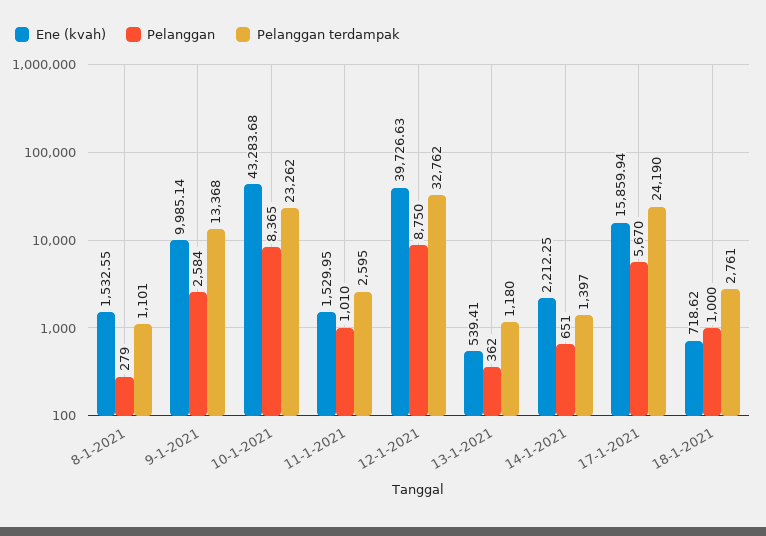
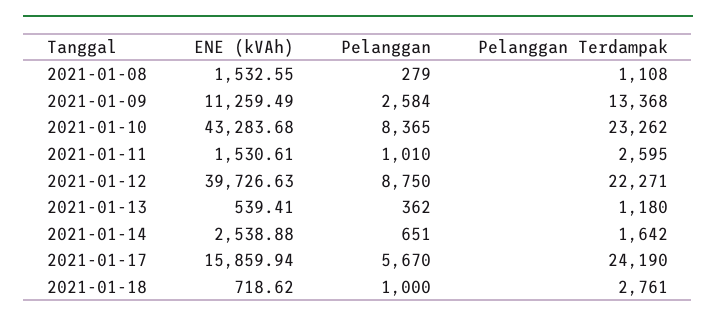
  {
    "Ene (kvah)": {
      "8-1-2021": 1532.55,
-     "9-1-2021": 9985.14,
+     "9-1-2021": 11259.49,
      "10-1-2021": 43283.68,
-     "11-1-2021": 1529.95,
+     "11-1-2021": 1530.61,
      "12-1-2021": 39726.63,
      "13-1-2021": 539.41,
-     "14-1-2021": 2212.25,
+     "14-1-2021": 2538.88,
      "17-1-2021": 15859.94,
      "18-1-2021": 718.62
    },
    "Pelanggan": {
      "8-1-2021": 279,
      "9-1-2021": 2584,
      "10-1-2021": 8365,
      "11-1-2021": 1010,
      "12-1-2021": 8750,
      "13-1-2021": 362,
      "14-1-2021": 651,
      "17-1-2021": 5670,
      "18-1-2021": 1000
    },
    "Pelanggan terdampak": {
-     "8-1-2021": 1101,
+     "8-1-2021": 1108,
      "9-1-2021": 13368,
      "10-1-2021": 23262,
      "11-1-2021": 2595,
-     "12-1-2021": 32762,
+     "12-1-2021": 22271,
      "13-1-2021": 1180,
-     "14-1-2021": 1397,
+     "14-1-2021": 1642,
      "17-1-2021": 24190,
      "18-1-2021": 2761
    }
  }

